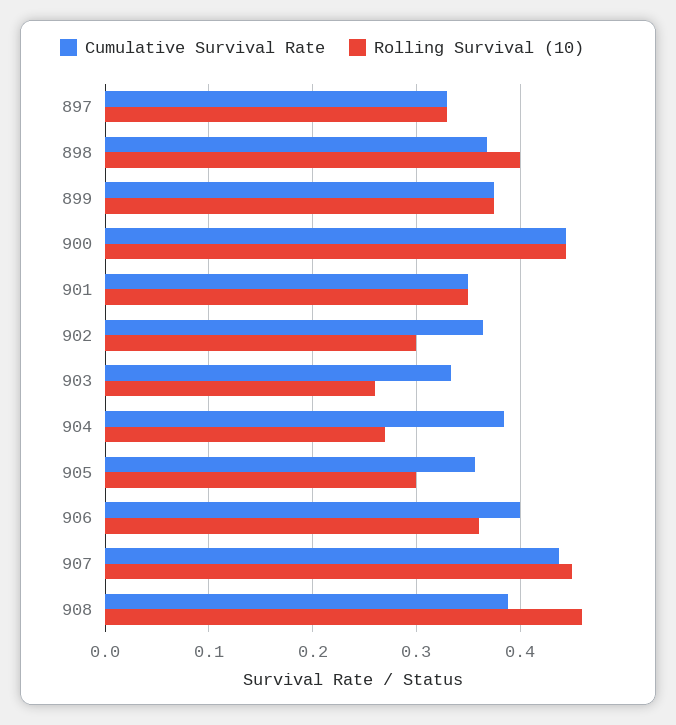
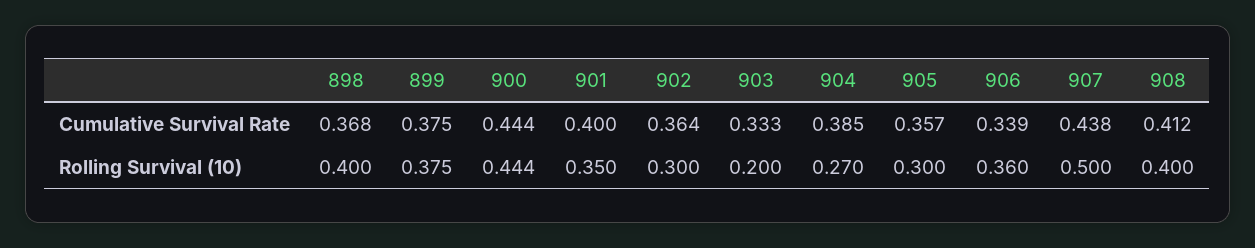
  {
    "Cumulative Survival Rate": {
-     "897": 0.33,
      "898": 0.368,
      "899": 0.375,
      "900": 0.444,
-     "901": 0.35,
+     "901": 0.4,
      "902": 0.364,
      "903": 0.333,
      "904": 0.385,
      "905": 0.357,
-     "906": 0.4,
+     "906": 0.339,
      "907": 0.438,
-     "908": 0.39
+     "908": 0.412
    },
    "Rolling Survival (10)": {
-     "897": 0.33,
      "898": 0.4,
      "899": 0.375,
      "900": 0.444,
      "901": 0.35,
      "902": 0.3,
-     "903": 0.26,
+     "903": 0.2,
      "904": 0.27,
      "905": 0.3,
      "906": 0.36,
-     "907": 0.45,
+     "907": 0.5,
-     "908": 0.46
+     "908": 0.4
    }
  }

